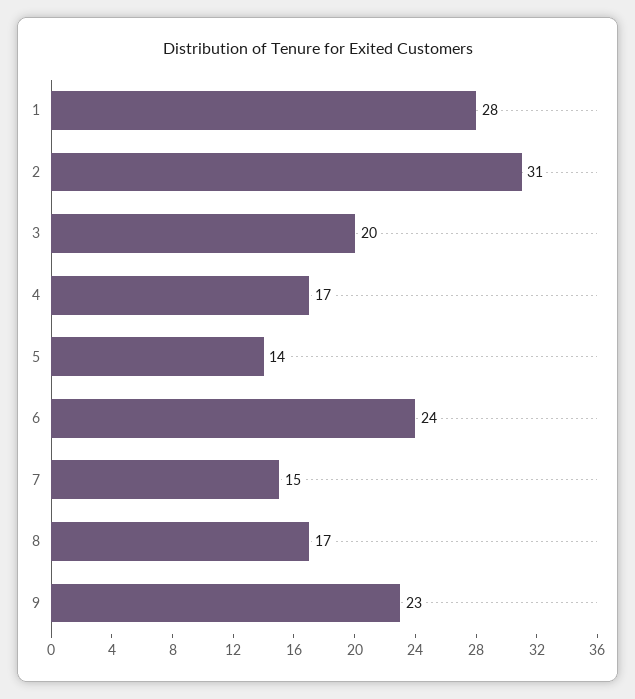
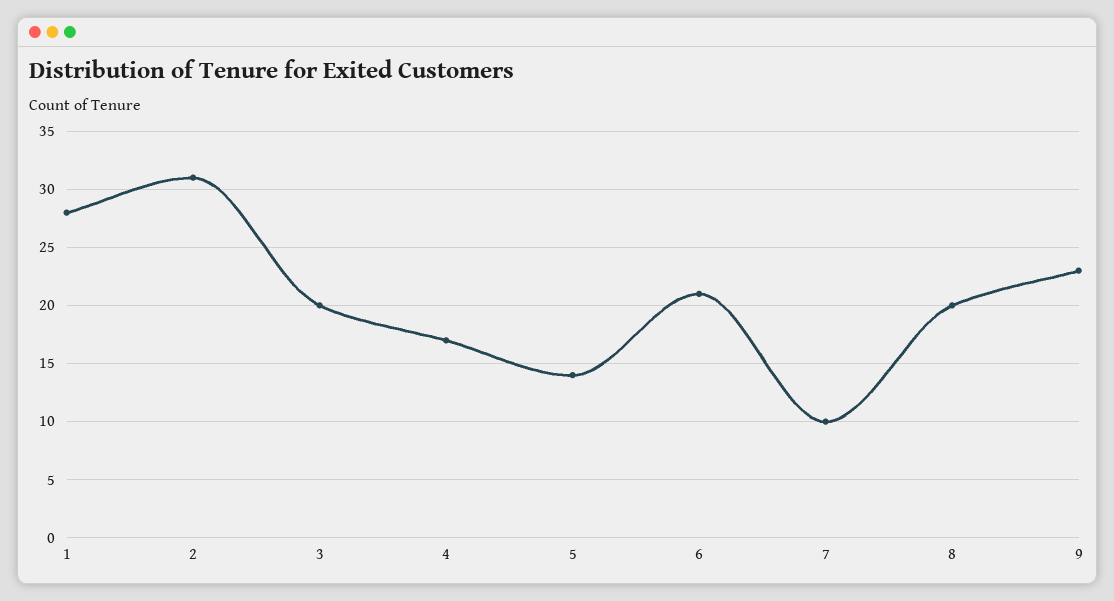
  {
    "1": 28,
    "2": 31,
    "3": 20,
    "4": 17,
    "5": 14,
-   "6": 24,
+   "6": 21,
-   "7": 15,
+   "7": 10,
-   "8": 17,
+   "8": 20,
    "9": 23
  }

